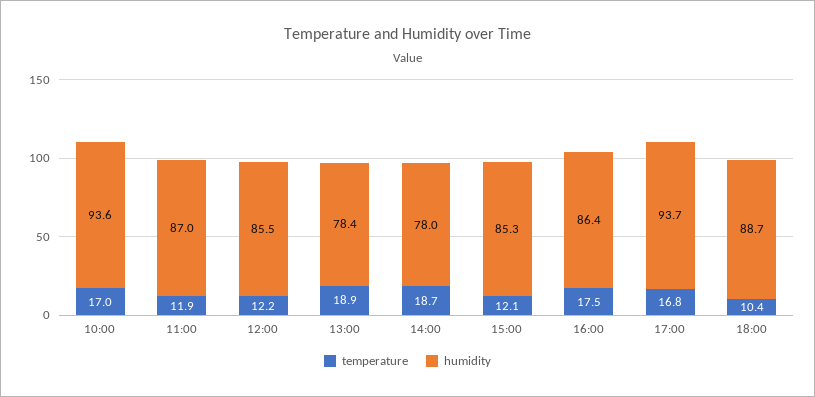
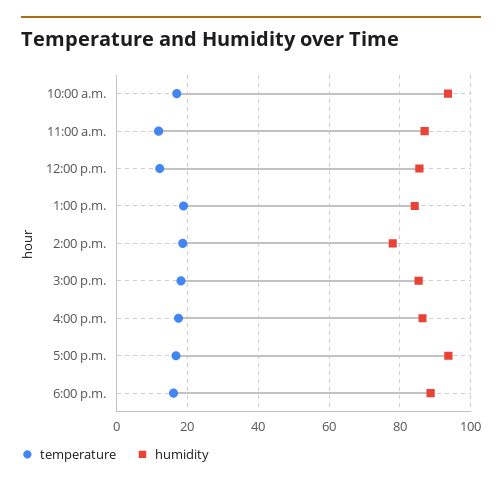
  {
    "temperature": {
      "10:00": 17,
      "11:00": 11.9,
      "12:00": 12.2,
      "13:00": 18.9,
      "14:00": 18.7,
-     "15:00": 12.1,
+     "15:00": 18,
      "16:00": 17.5,
      "17:00": 16.8,
-     "18:00": 10.4
+     "18:00": 16
    },
    "humidity": {
      "10:00": 93.6,
      "11:00": 87,
      "12:00": 85.5,
-     "13:00": 78.4,
+     "13:00": 84,
      "14:00": 78,
      "15:00": 85.3,
      "16:00": 86.4,
      "17:00": 93.7,
      "18:00": 88.7
    }
  }

